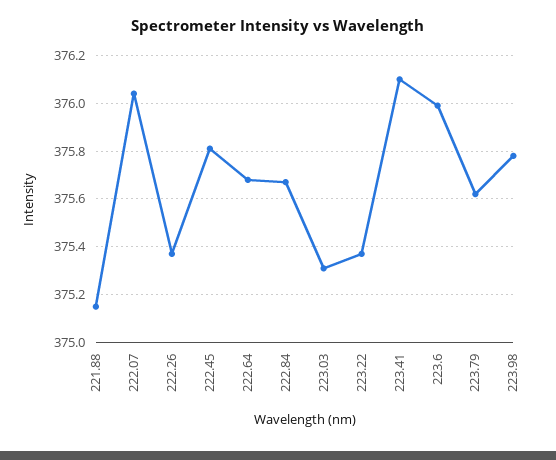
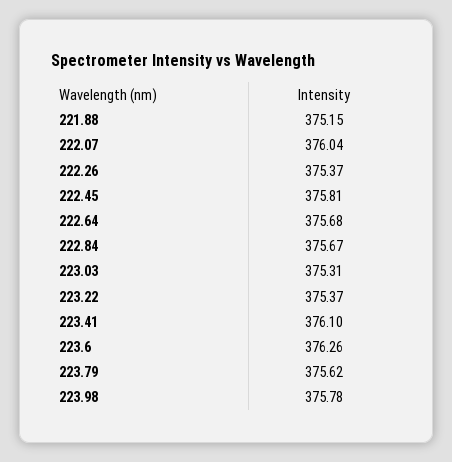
  {
    "221.88": 375.15,
    "222.07": 376.04,
    "222.26": 375.37,
    "222.45": 375.81,
    "222.64": 375.68,
    "222.84": 375.67,
    "223.03": 375.31,
    "223.22": 375.37,
    "223.41": 376.1,
-   "223.6": 376,
+   "223.6": 376.26,
    "223.79": 375.62,
    "223.98": 375.78
  }

